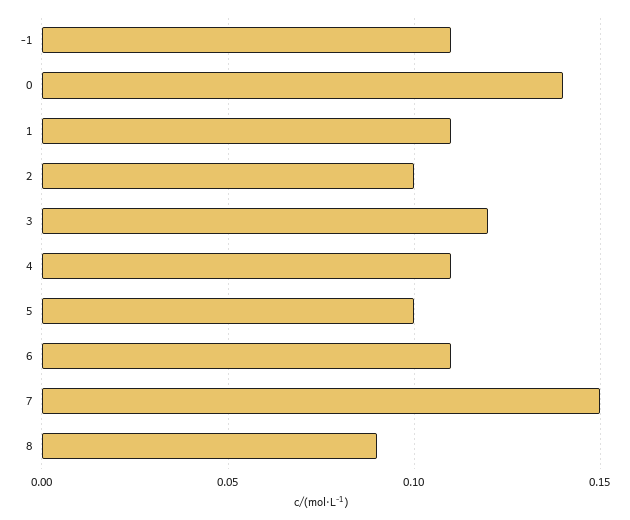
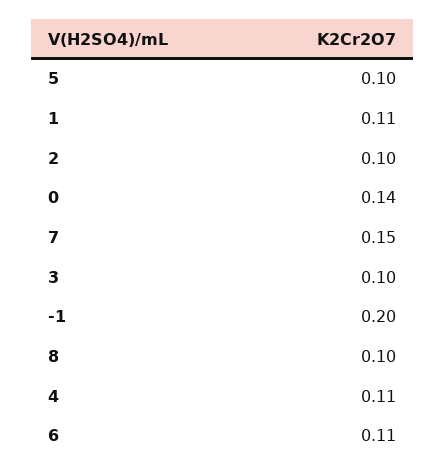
  {
-   "-1": 0.11,
+   "-1": 0.2,
    "0": 0.14,
    "1": 0.11,
    "2": 0.1,
-   "3": 0.12,
+   "3": 0.1,
    "4": 0.11,
    "5": 0.1,
    "6": 0.11,
    "7": 0.15,
-   "8": 0.09
+   "8": 0.1
  }

